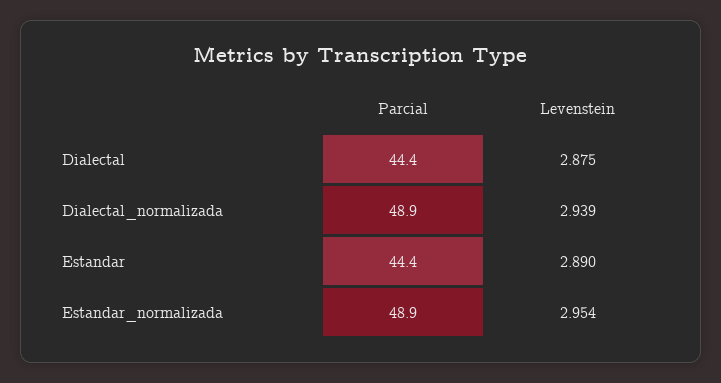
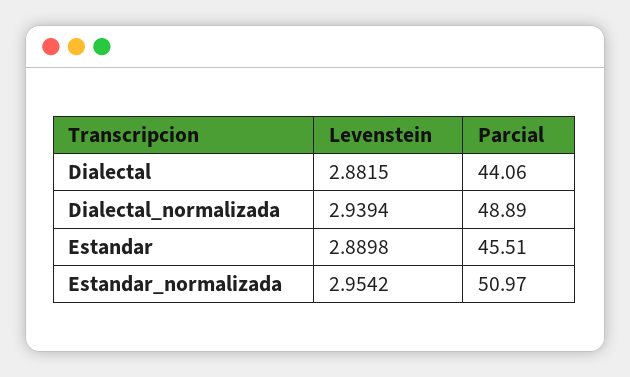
  {
    "Parcial": {
-     "Dialectal": 44.4,
+     "Dialectal": 44.06,
      "Dialectal_normalizada": 48.89,
-     "Estandar": 44.4,
+     "Estandar": 45.51,
-     "Estandar_normalizada": 48.9
+     "Estandar_normalizada": 50.97
    },
    "Levenstein": {
-     "Dialectal": 2.875,
+     "Dialectal": 2.8815,
      "Dialectal_normalizada": 2.9394,
      "Estandar": 2.8898,
      "Estandar_normalizada": 2.9542
    }
  }

